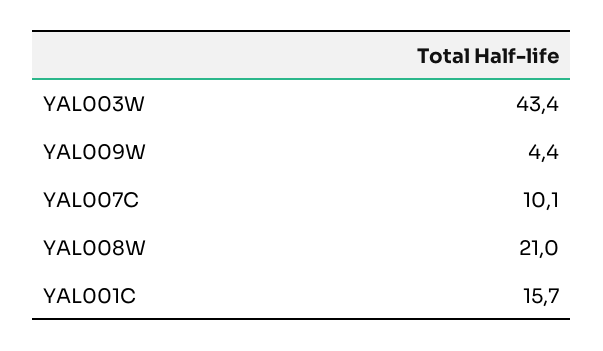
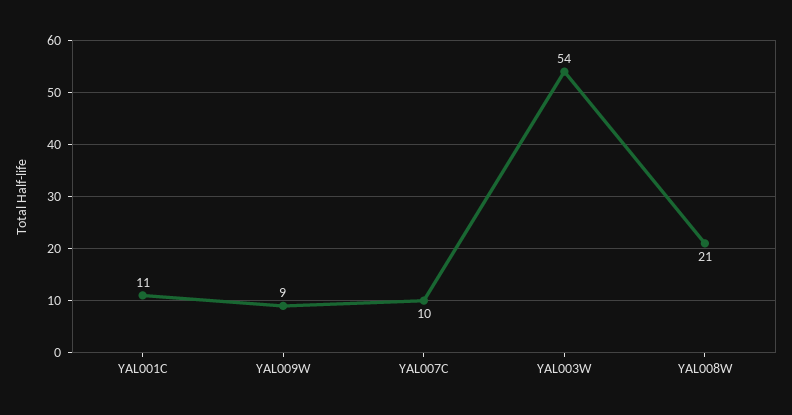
  {
-   "YAL003W": 43.4,
+   "YAL003W": 54,
-   "YAL009W": 4.4,
+   "YAL009W": 9,
    "YAL007C": 10.1,
    "YAL008W": 21,
-   "YAL001C": 15.7
+   "YAL001C": 11
  }

